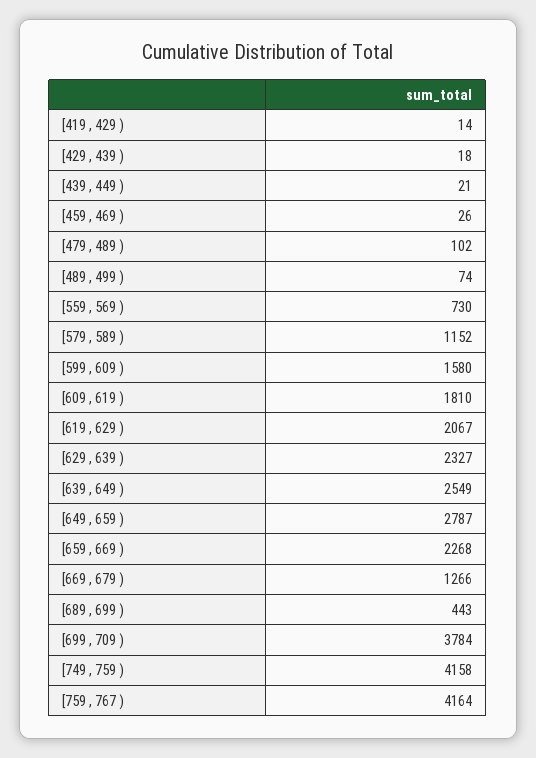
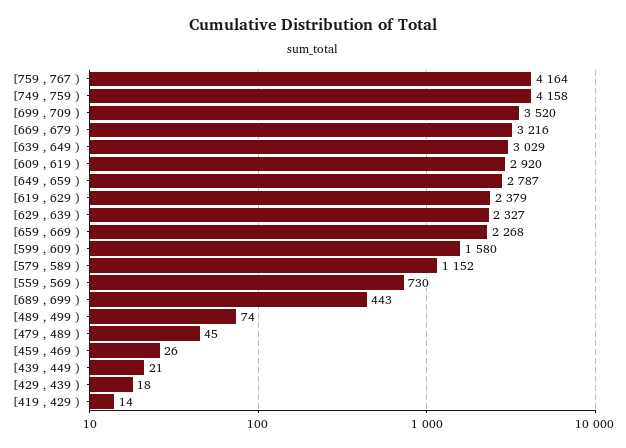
  {
    "[419 , 429 )": 14,
    "[429 , 439 )": 18,
    "[439 , 449 )": 21,
    "[459 , 469 )": 26,
-   "[479 , 489 )": 102,
+   "[479 , 489 )": 45,
    "[489 , 499 )": 74,
    "[559 , 569 )": 730,
    "[579 , 589 )": 1152,
    "[599 , 609 )": 1580,
-   "[609 , 619 )": 1810,
+   "[609 , 619 )": 2920,
-   "[619 , 629 )": 2067,
+   "[619 , 629 )": 2379,
    "[629 , 639 )": 2327,
-   "[639 , 649 )": 2549,
+   "[639 , 649 )": 3029,
    "[649 , 659 )": 2787,
    "[659 , 669 )": 2268,
-   "[669 , 679 )": 1266,
+   "[669 , 679 )": 3216,
    "[689 , 699 )": 443,
-   "[699 , 709 )": 3784,
+   "[699 , 709 )": 3520,
    "[749 , 759 )": 4158,
    "[759 , 767 )": 4164
  }

